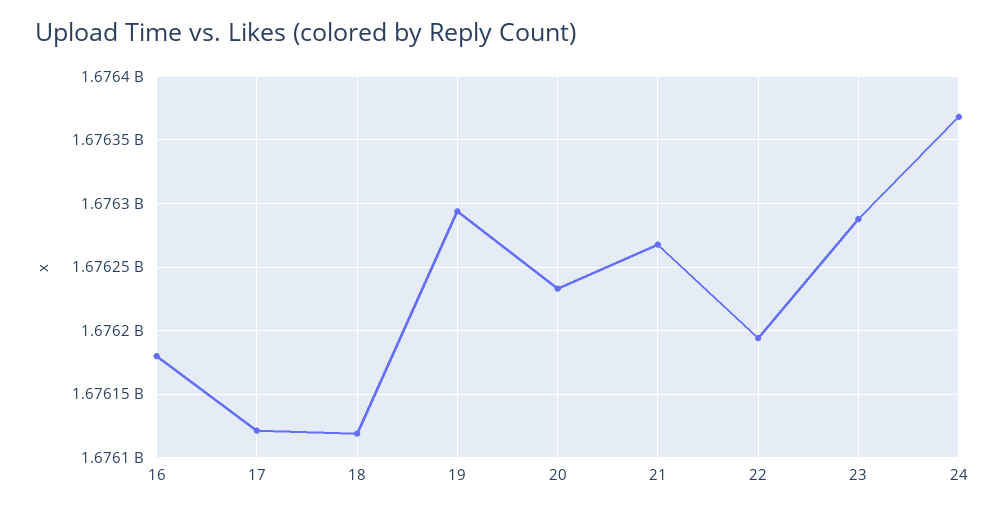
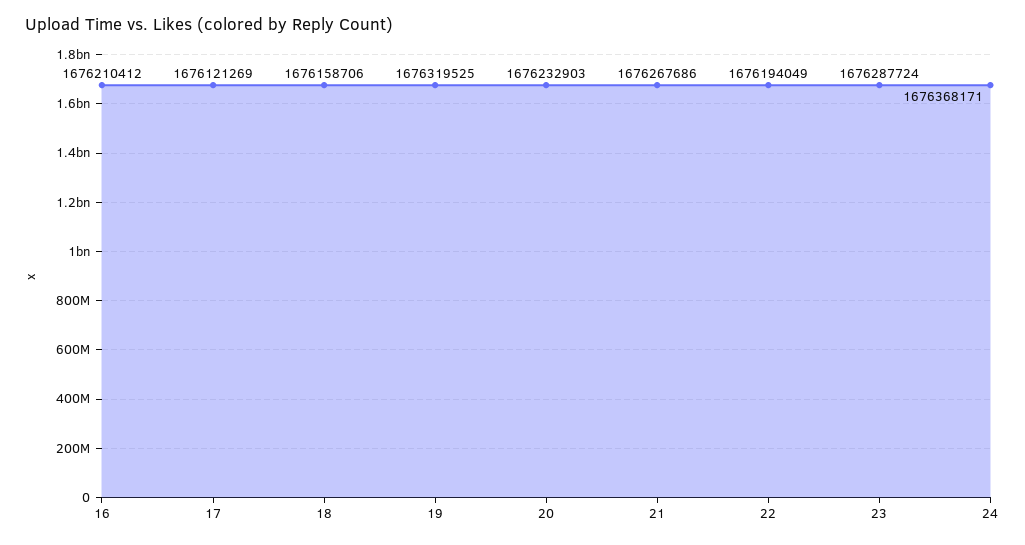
  {
-   "16": 1676180000,
+   "16": 1676210412,
    "17": 1676121269,
-   "18": 1676120000,
+   "18": 1676158706,
-   "19": 1676295000,
+   "19": 1676319525,
    "20": 1676232903,
    "21": 1676267686,
    "22": 1676194049,
    "23": 1676287724,
    "24": 1676368171
  }

